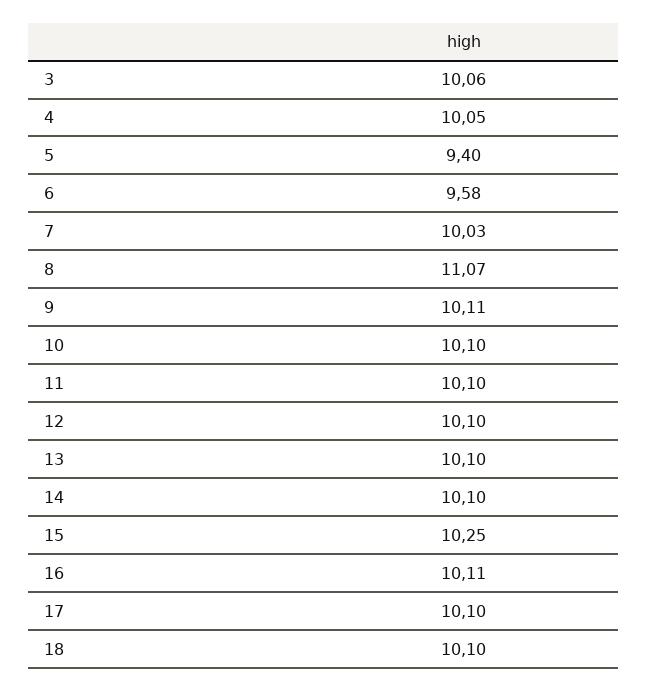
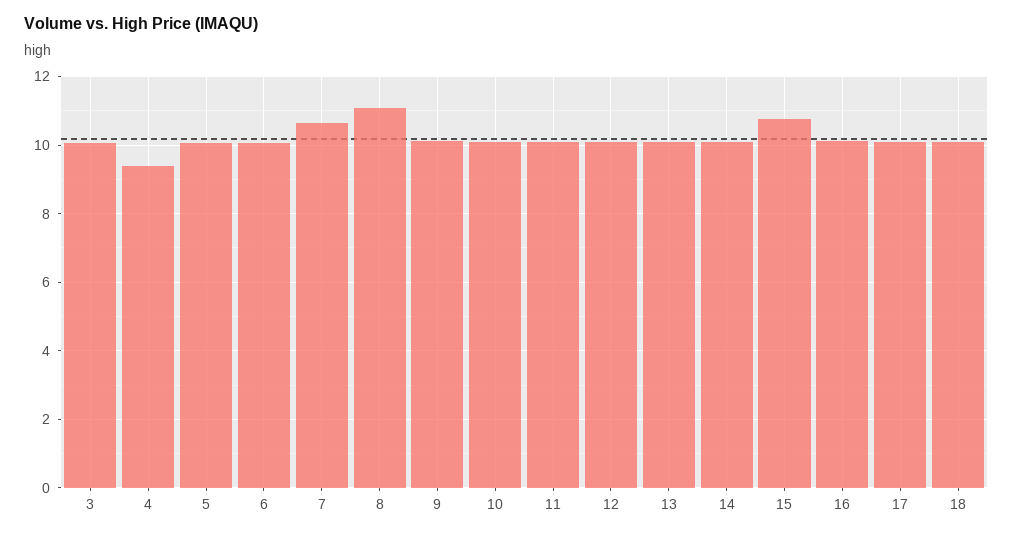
  {
    "3": 10.06,
-   "4": 10.05,
+   "4": 9.4,
-   "5": 9.4,
+   "5": 10,
-   "6": 9.58,
+   "6": 10,
-   "7": 10.03,
+   "7": 10.6,
    "8": 11.07,
    "9": 10.11,
    "10": 10.1,
    "11": 10.1,
    "12": 10.1,
    "13": 10.1,
    "14": 10.1,
-   "15": 10.25,
+   "15": 10.8,
    "16": 10.11,
    "17": 10.1,
    "18": 10.1
  }

